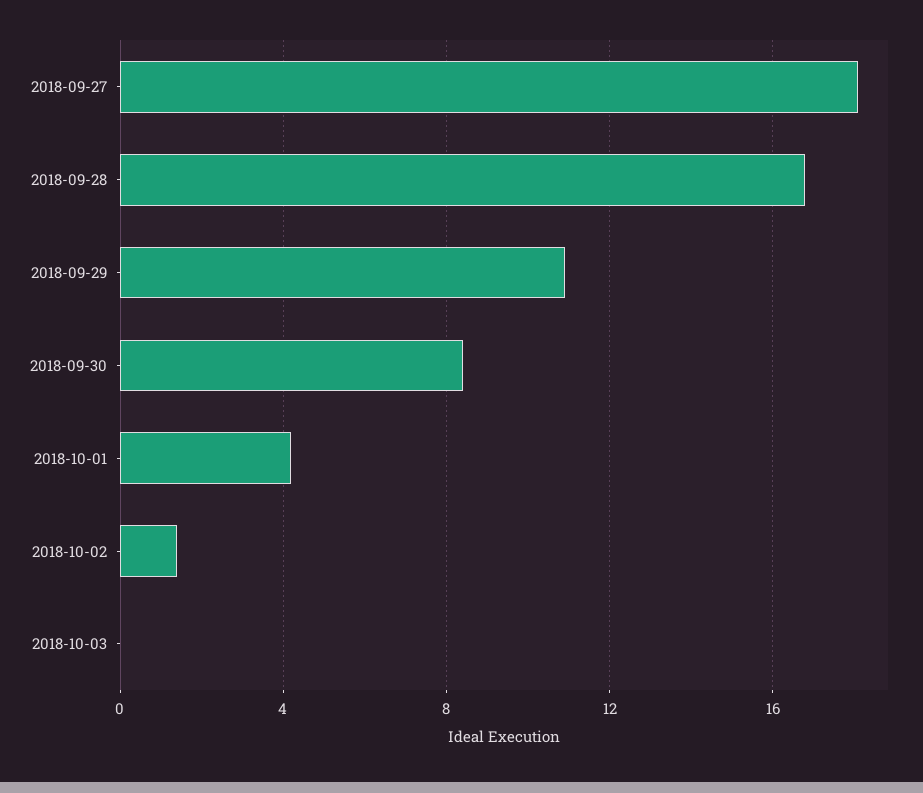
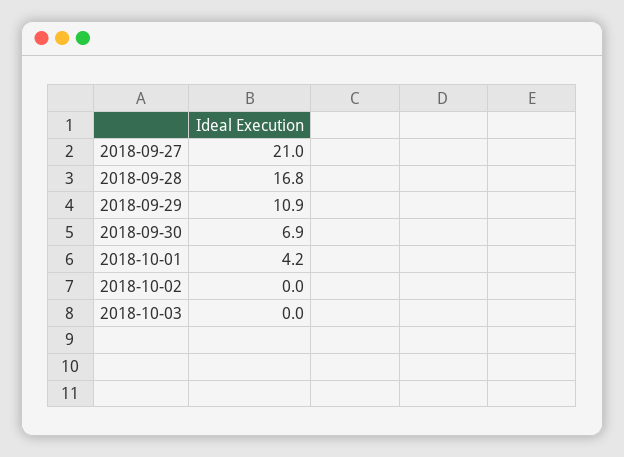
  {
-   "2018-09-27": 18,
+   "2018-09-27": 21,
    "2018-09-28": 16.8,
    "2018-09-29": 10.9,
-   "2018-09-30": 8.5,
+   "2018-09-30": 6.9,
    "2018-10-01": 4.2,
-   "2018-10-02": 1.5,
+   "2018-10-02": 0,
    "2018-10-03": 0
  }

